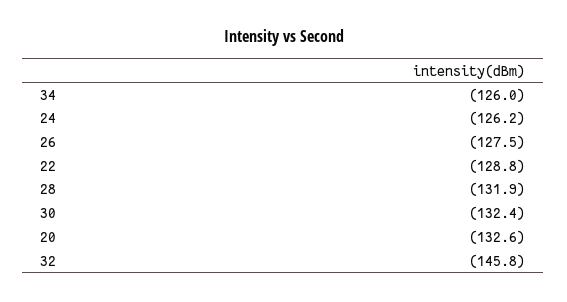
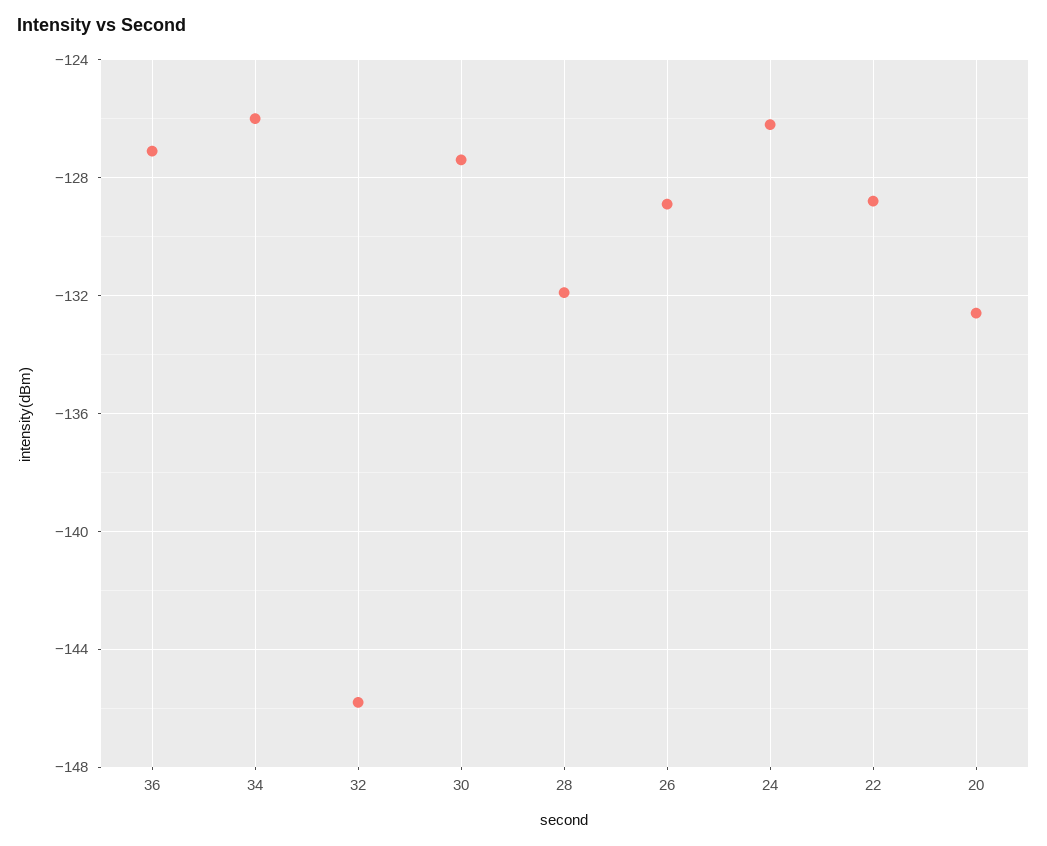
  {
    "34": -126,
    "24": -126.2,
-   "26": -127.5,
+   "26": -129,
    "22": -128.8,
    "28": -131.9,
-   "30": -132.4,
+   "30": -127.5,
    "20": -132.6,
-   "32": -145.8
+   "32": -145.8,
+   "36": -127
  }

